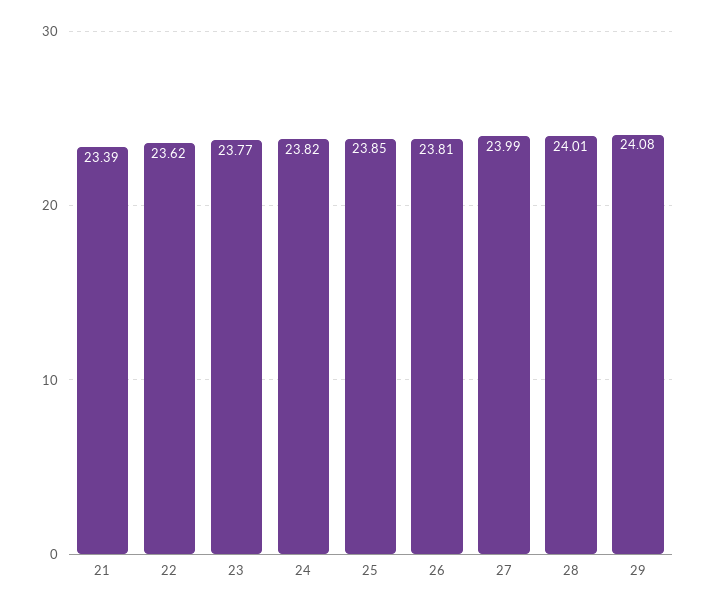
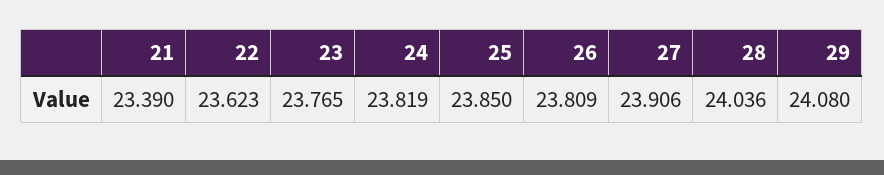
  {
    "21": 23.39,
    "22": 23.623,
    "23": 23.765,
    "24": 23.819,
    "25": 23.85,
    "26": 23.809,
-   "27": 23.99,
+   "27": 23.906,
-   "28": 24.01,
+   "28": 24.036,
    "29": 24.08
  }

